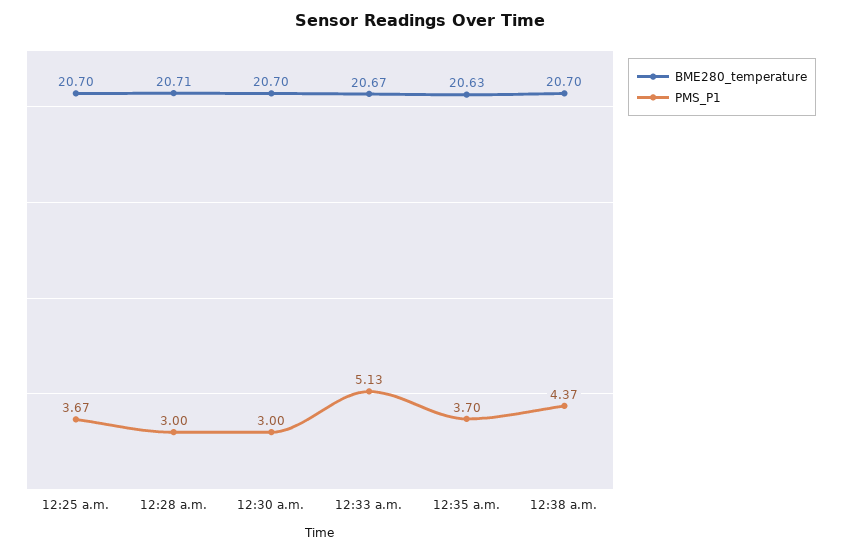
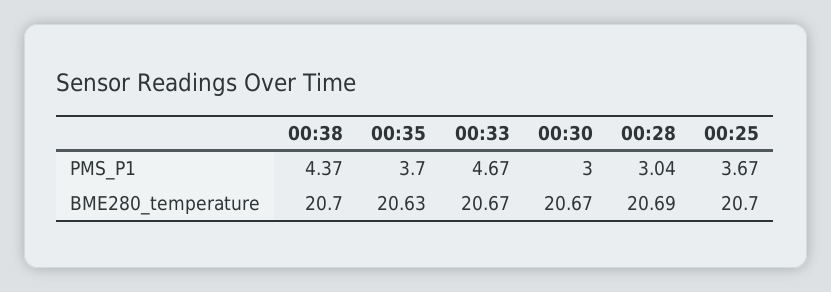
  {
    "BME280_temperature": {
      "12:25 a.m.": 20.7,
-     "12:28 a.m.": 20.71,
+     "12:28 a.m.": 20.69,
-     "12:30 a.m.": 20.7,
+     "12:30 a.m.": 20.67,
      "12:33 a.m.": 20.67,
      "12:35 a.m.": 20.63,
      "12:38 a.m.": 20.7
    },
    "PMS_P1": {
      "12:25 a.m.": 3.67,
-     "12:28 a.m.": 3,
+     "12:28 a.m.": 3.04,
      "12:30 a.m.": 3,
-     "12:33 a.m.": 5.13,
+     "12:33 a.m.": 4.67,
      "12:35 a.m.": 3.7,
      "12:38 a.m.": 4.37
    }
  }

